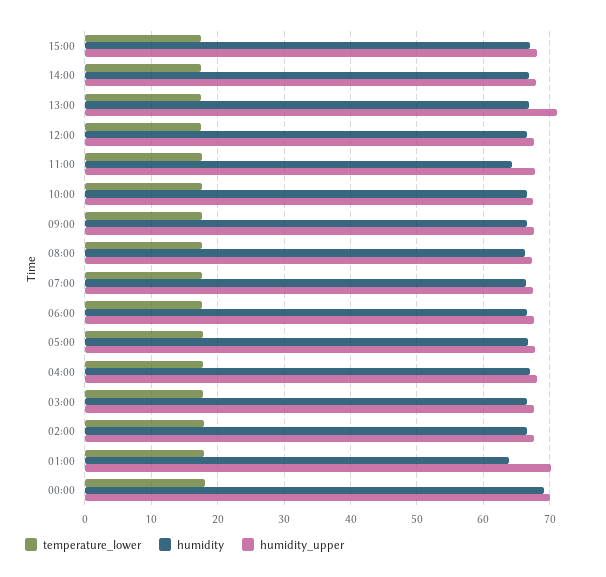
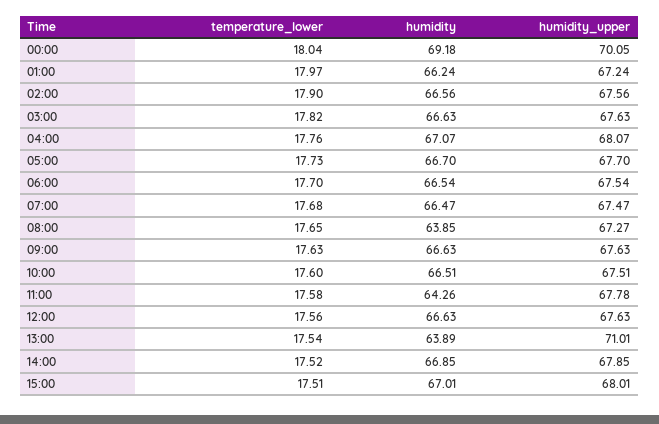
  {
    "temperature_lower": {
      "15:00": 17.51,
      "14:00": 17.52,
      "13:00": 17.54,
      "12:00": 17.56,
      "11:00": 17.58,
      "10:00": 17.6,
      "09:00": 17.63,
      "08:00": 17.65,
      "07:00": 17.68,
      "06:00": 17.7,
      "05:00": 17.73,
      "04:00": 17.76,
      "03:00": 17.82,
      "02:00": 17.9,
      "01:00": 17.97,
      "00:00": 18.04
    },
    "humidity": {
      "15:00": 67.01,
      "14:00": 66.85,
-     "13:00": 67,
+     "13:00": 63.89,
      "12:00": 66.63,
      "11:00": 64.26,
      "10:00": 66.51,
      "09:00": 66.63,
-     "08:00": 66,
+     "08:00": 63.85,
      "07:00": 66.47,
      "06:00": 66.54,
      "05:00": 66.7,
      "04:00": 67.07,
      "03:00": 66.63,
      "02:00": 66.56,
-     "01:00": 64,
+     "01:00": 66.24,
      "00:00": 69.18
    },
    "humidity_upper": {
      "15:00": 68.01,
      "14:00": 67.85,
      "13:00": 71.01,
      "12:00": 67.63,
      "11:00": 67.78,
      "10:00": 67.51,
      "09:00": 67.63,
      "08:00": 67.27,
      "07:00": 67.47,
      "06:00": 67.54,
      "05:00": 67.7,
      "04:00": 68.07,
      "03:00": 67.63,
      "02:00": 67.56,
-     "01:00": 70,
+     "01:00": 67.24,
      "00:00": 70.05
    }
  }

